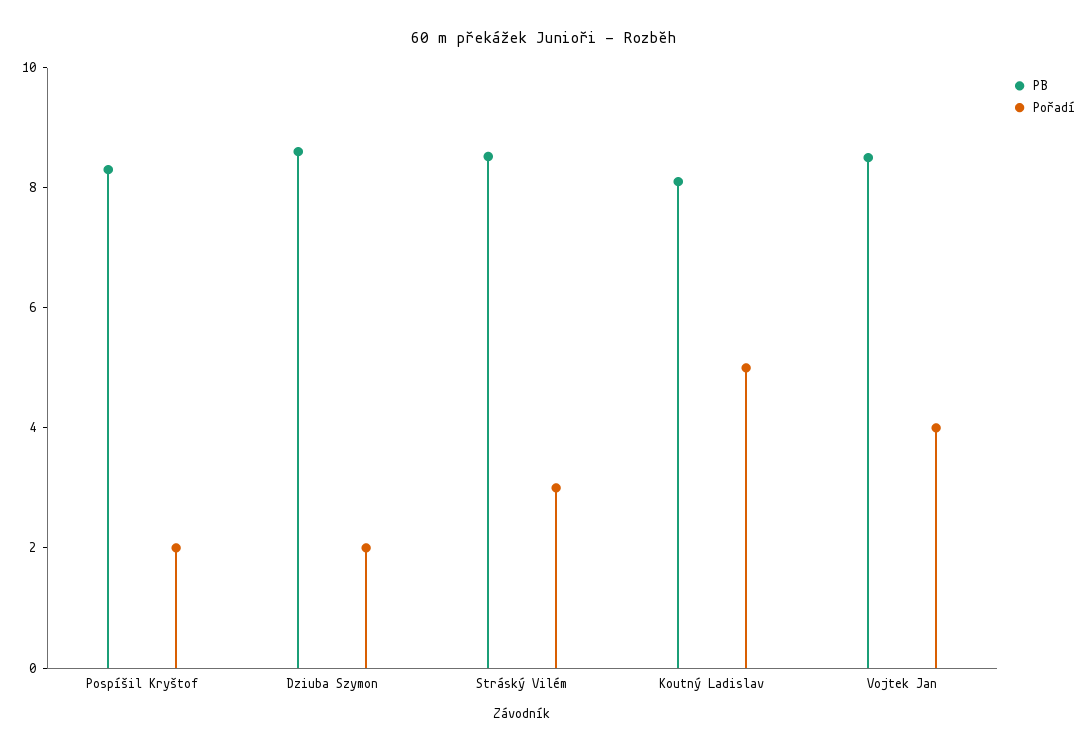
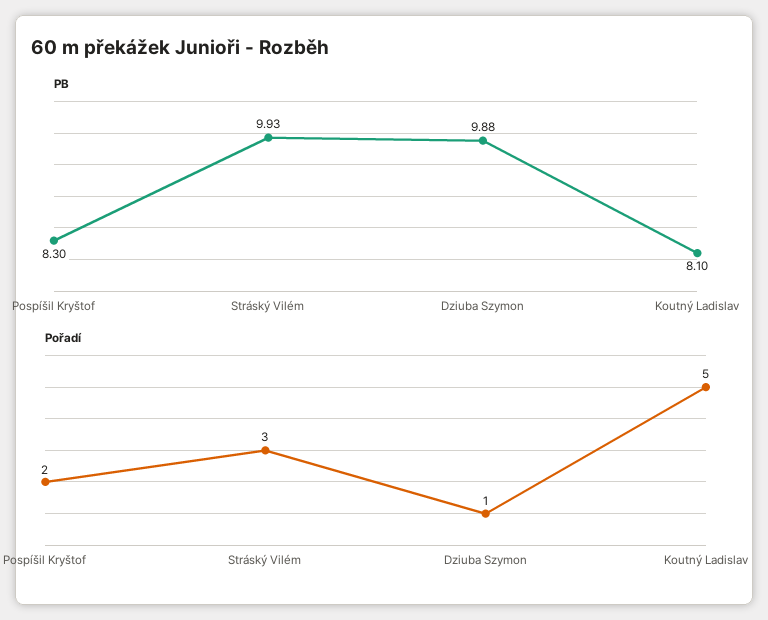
  {
    "PB": {
      "Pospíšil Kryštof": 8.3,
-     "Dziuba Szymon": 8.5,
+     "Dziuba Szymon": 9.88,
-     "Stráský Vilém": 8.5,
+     "Stráský Vilém": 9.93,
-     "Koutný Ladislav": 8.1,
+     "Koutný Ladislav": 8.1
-     "Vojtek Jan": 8.5
    },
    "Pořadí": {
      "Pospíšil Kryštof": 2,
-     "Dziuba Szymon": 2,
+     "Dziuba Szymon": 1,
      "Stráský Vilém": 3,
-     "Koutný Ladislav": 5,
+     "Koutný Ladislav": 5
-     "Vojtek Jan": 4
    }
  }

